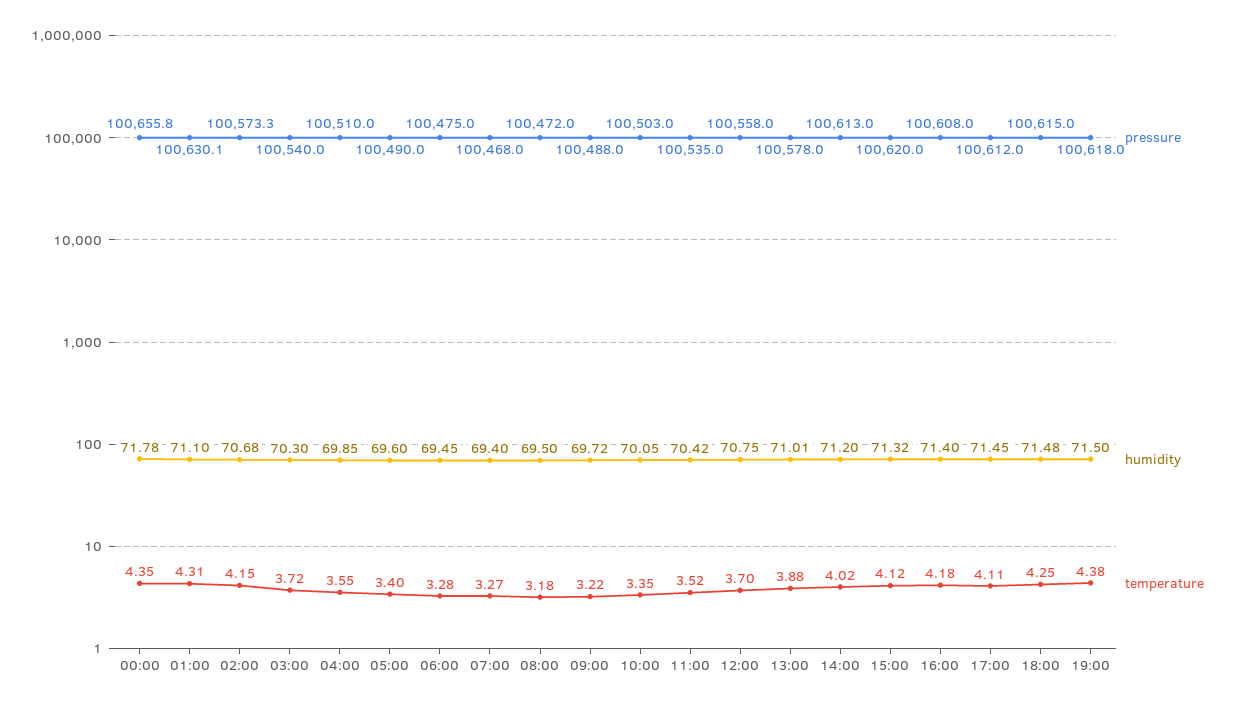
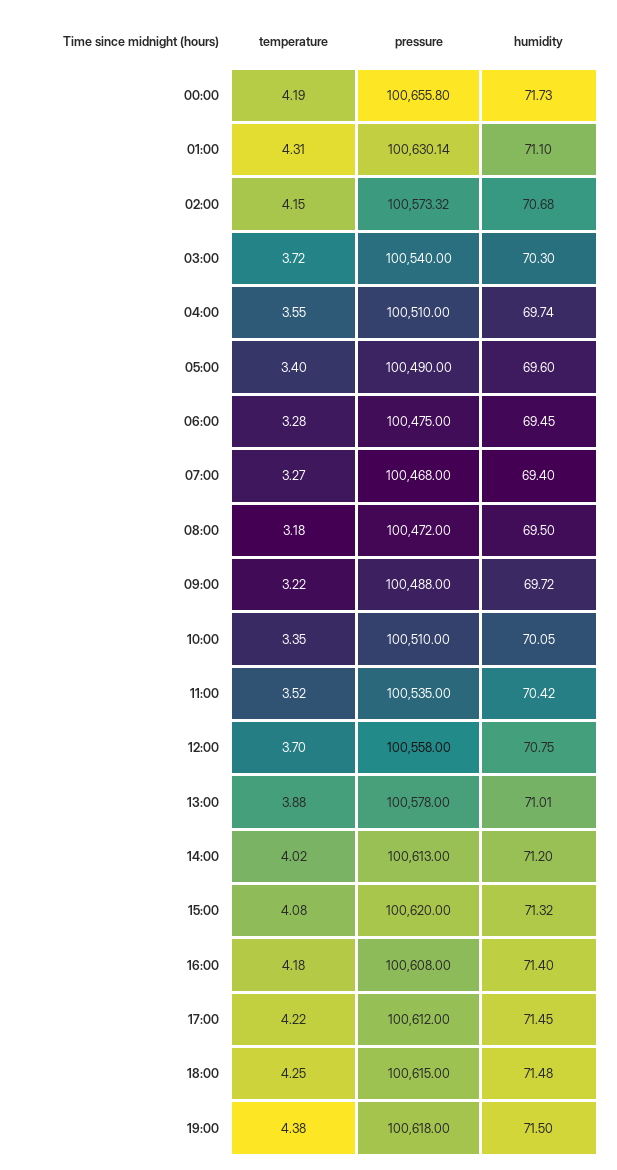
  {
    "pressure": {
      "00:00": 100655.8,
      "01:00": 100630.14,
      "02:00": 100573.32,
      "03:00": 100540,
      "04:00": 100510,
      "05:00": 100490,
      "06:00": 100475,
      "07:00": 100468,
      "08:00": 100472,
      "09:00": 100488,
-     "10:00": 100503,
+     "10:00": 100510,
      "11:00": 100535,
      "12:00": 100558,
      "13:00": 100578,
      "14:00": 100613,
      "15:00": 100620,
      "16:00": 100608,
      "17:00": 100612,
      "18:00": 100615,
      "19:00": 100618
    },
    "humidity": {
-     "00:00": 71.78,
+     "00:00": 71.73,
      "01:00": 71.1,
      "02:00": 70.68,
      "03:00": 70.3,
-     "04:00": 69.85,
+     "04:00": 69.74,
      "05:00": 69.6,
      "06:00": 69.45,
      "07:00": 69.4,
      "08:00": 69.5,
      "09:00": 69.72,
      "10:00": 70.05,
      "11:00": 70.42,
      "12:00": 70.75,
      "13:00": 71.01,
      "14:00": 71.2,
      "15:00": 71.32,
      "16:00": 71.4,
      "17:00": 71.45,
      "18:00": 71.48,
      "19:00": 71.5
    },
    "temperature": {
-     "00:00": 4.35,
+     "00:00": 4.19,
      "01:00": 4.31,
      "02:00": 4.15,
      "03:00": 3.72,
      "04:00": 3.55,
      "05:00": 3.4,
      "06:00": 3.28,
      "07:00": 3.27,
      "08:00": 3.18,
      "09:00": 3.22,
      "10:00": 3.35,
      "11:00": 3.52,
      "12:00": 3.7,
      "13:00": 3.88,
      "14:00": 4.02,
-     "15:00": 4.12,
+     "15:00": 4.08,
      "16:00": 4.18,
-     "17:00": 4.11,
+     "17:00": 4.22,
      "18:00": 4.25,
      "19:00": 4.38
    }
  }

